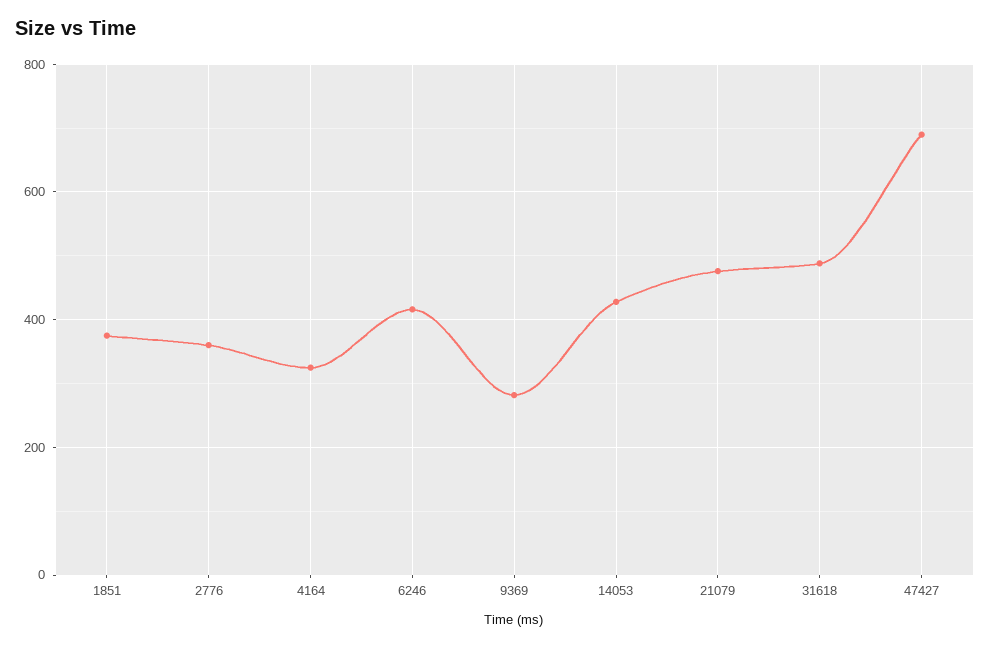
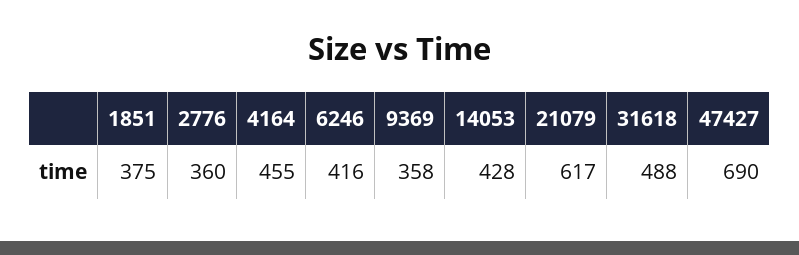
  {
    "1851": 375,
    "2776": 360,
-   "4164": 320,
+   "4164": 455,
    "6246": 416,
-   "9369": 280,
+   "9369": 358,
    "14053": 428,
-   "21079": 480,
+   "21079": 617,
    "31618": 488,
    "47427": 690
  }

